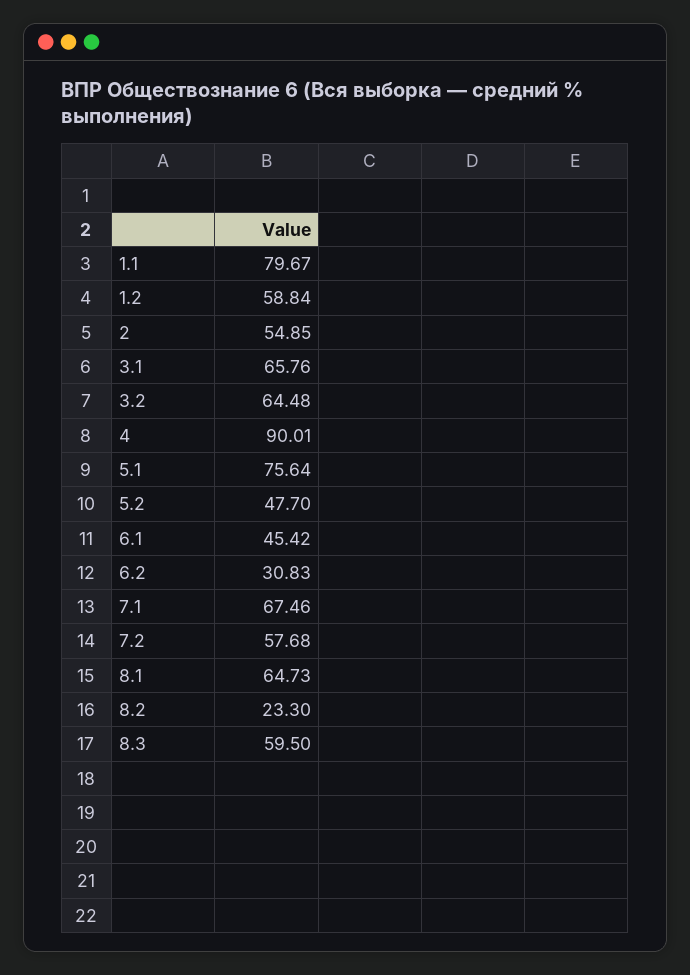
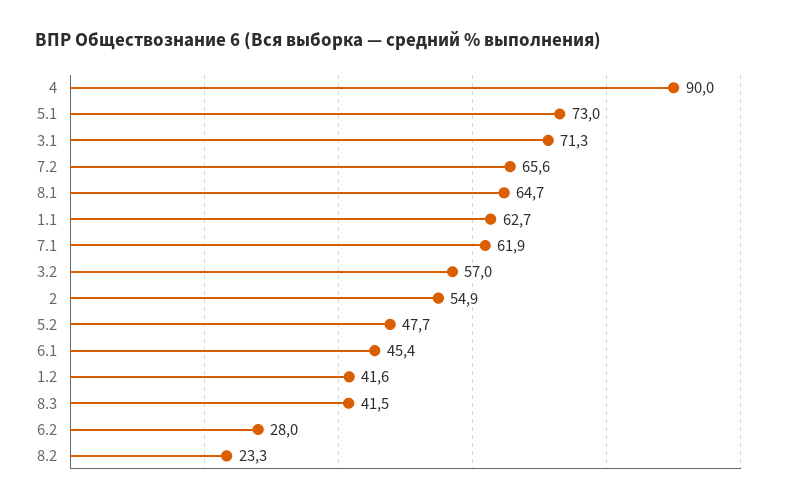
  {
-   "1.1": 79.67,
+   "1.1": 62.7,
-   "1.2": 58.84,
+   "1.2": 41.6,
    "2": 54.85,
-   "3.1": 65.76,
+   "3.1": 71.3,
-   "3.2": 64.48,
+   "3.2": 57,
    "4": 90.01,
-   "5.1": 75.64,
+   "5.1": 73,
    "5.2": 47.7,
    "6.1": 45.42,
-   "6.2": 30.83,
+   "6.2": 28,
-   "7.1": 67.46,
+   "7.1": 61.9,
-   "7.2": 57.68,
+   "7.2": 65.6,
    "8.1": 64.73,
    "8.2": 23.3,
-   "8.3": 59.5
+   "8.3": 41.5
  }

